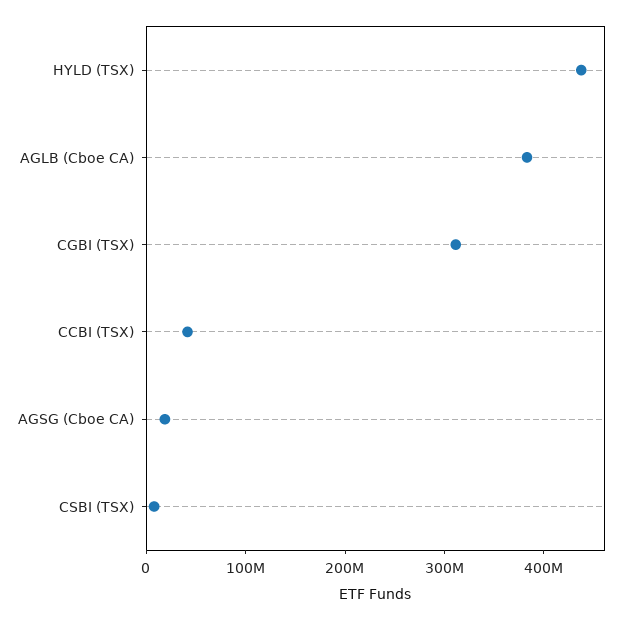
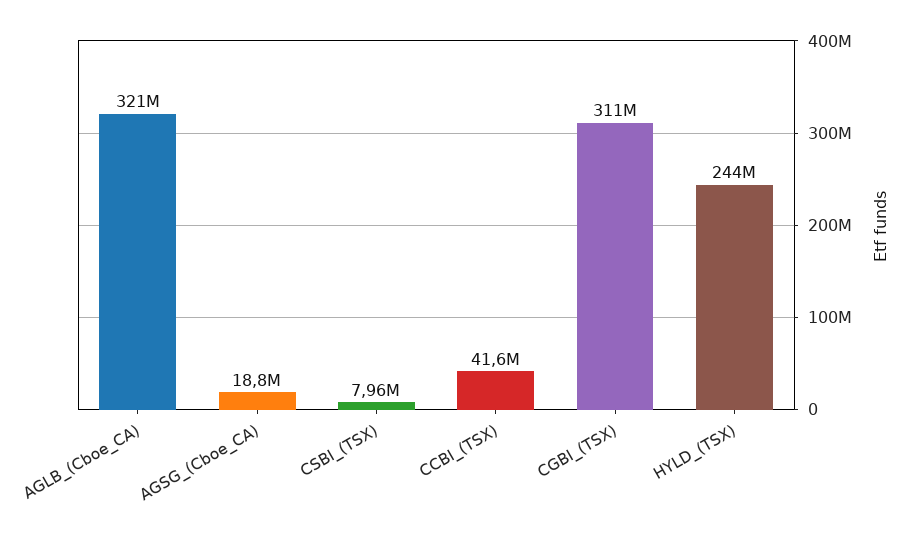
  {
-   "HYLD (TSX)": 440000000,
+   "HYLD (TSX)": 244000000,
-   "AGLB (Cboe CA)": 380000000,
+   "AGLB (Cboe CA)": 321000000,
    "CGBI (TSX)": 311000000,
    "CCBI (TSX)": 41600000,
    "AGSG (Cboe CA)": 18800000,
    "CSBI (TSX)": 7960000
  }

